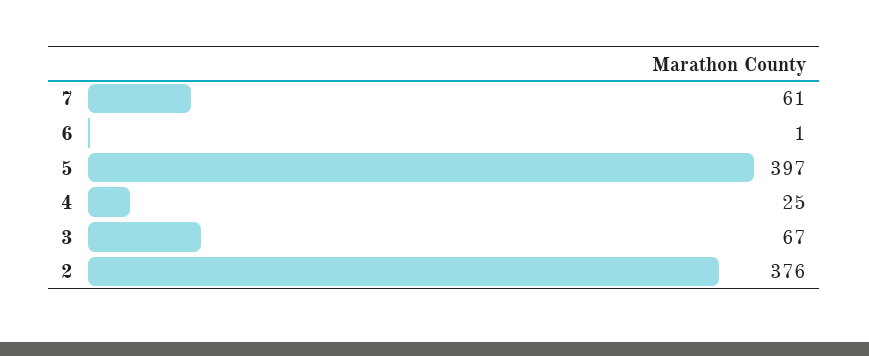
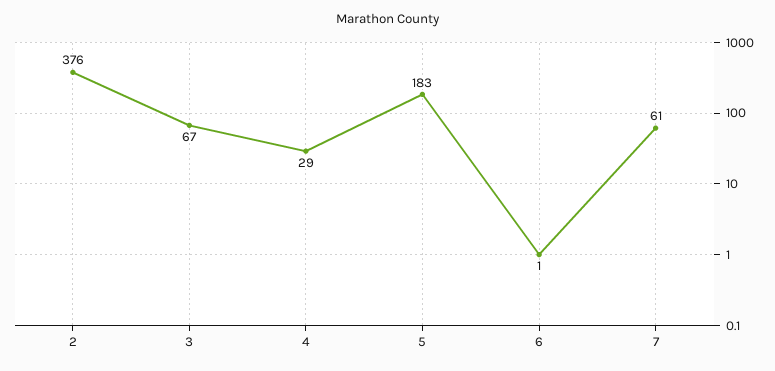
  {
    "7": 61,
    "6": 1,
-   "5": 397,
+   "5": 183,
-   "4": 25,
+   "4": 29,
    "3": 67,
    "2": 376
  }

